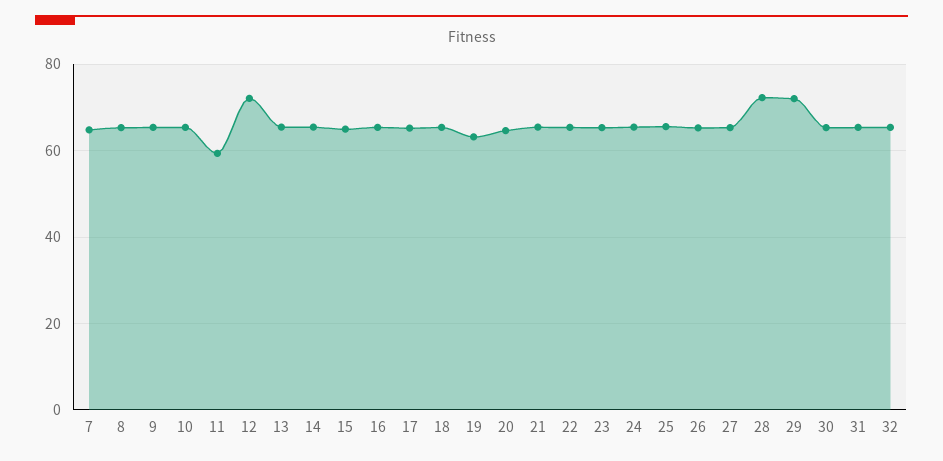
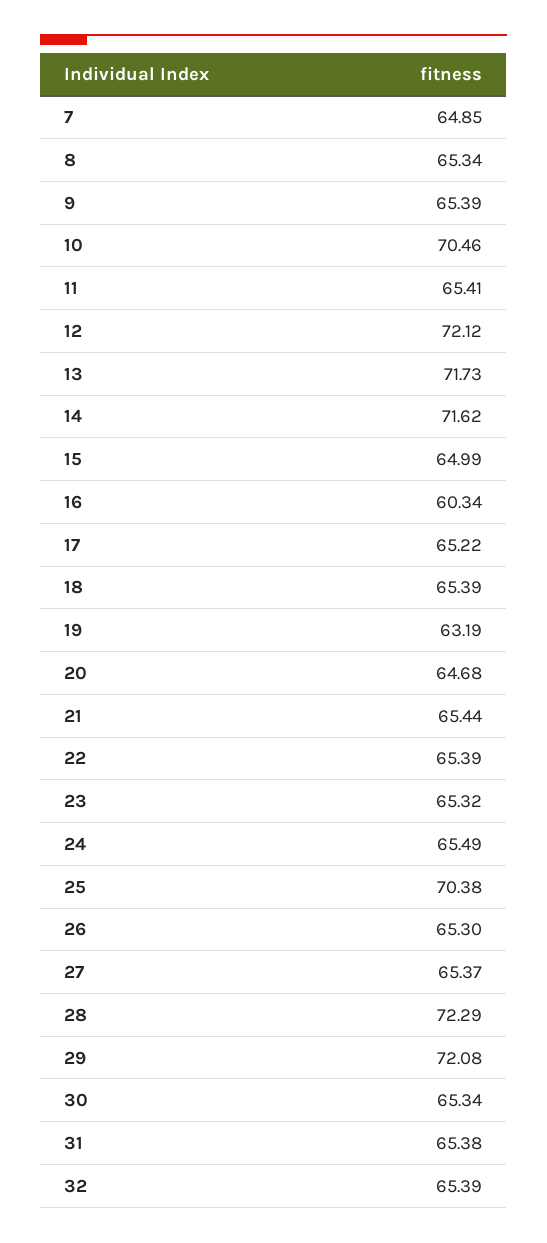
  {
    "7": 64.85,
    "8": 65.34,
    "9": 65.39,
-   "10": 66,
+   "10": 70.46,
-   "11": 60,
+   "11": 65.41,
    "12": 72.12,
-   "13": 66,
+   "13": 71.73,
-   "14": 66,
+   "14": 71.62,
    "15": 64.99,
-   "16": 66,
+   "16": 60.34,
    "17": 65.22,
    "18": 65.39,
    "19": 63.19,
    "20": 64.68,
    "21": 65.44,
    "22": 65.39,
    "23": 65.32,
    "24": 65.49,
-   "25": 66,
+   "25": 70.38,
    "26": 65.3,
    "27": 65.37,
    "28": 72.29,
    "29": 72.08,
    "30": 65.34,
    "31": 65.38,
    "32": 65.39
  }

